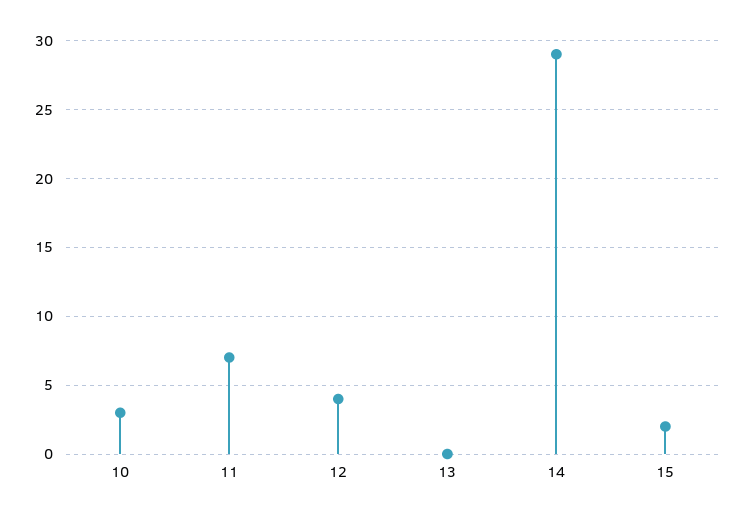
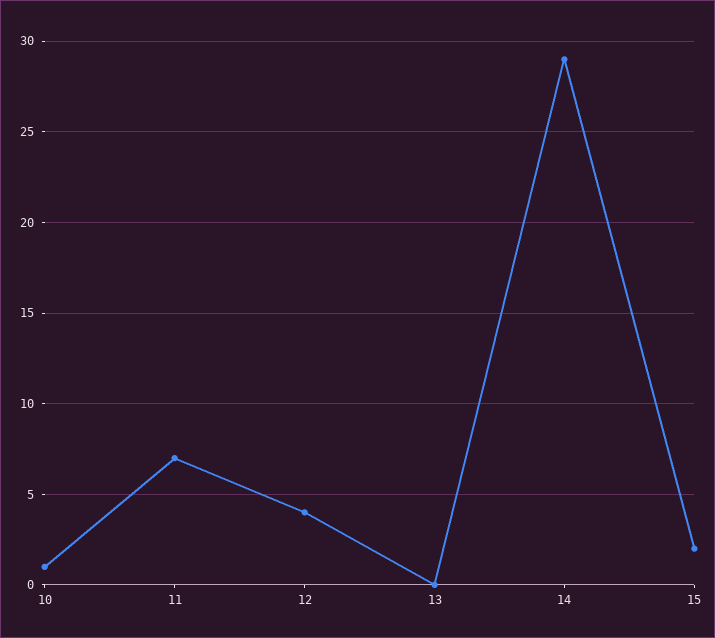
  {
-   "10": 3,
+   "10": 1,
    "11": 7,
    "12": 4,
    "13": 0,
    "14": 29,
    "15": 2
  }

